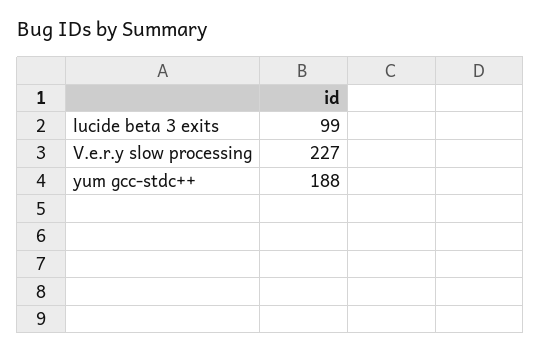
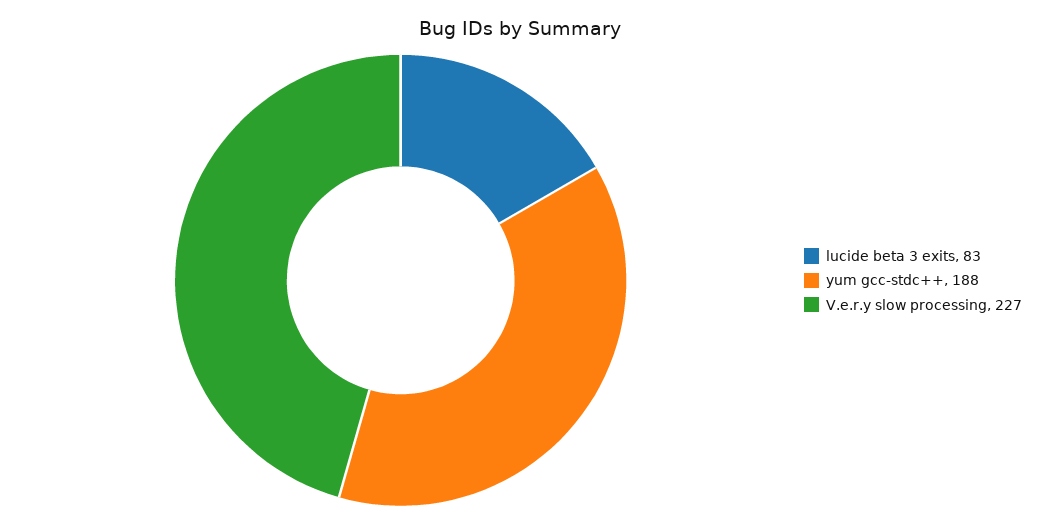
  {
-   "lucide beta 3 exits": 99,
+   "lucide beta 3 exits": 83,
    "V.e.r.y slow processing": 227,
    "yum gcc-stdc++": 188
  }

